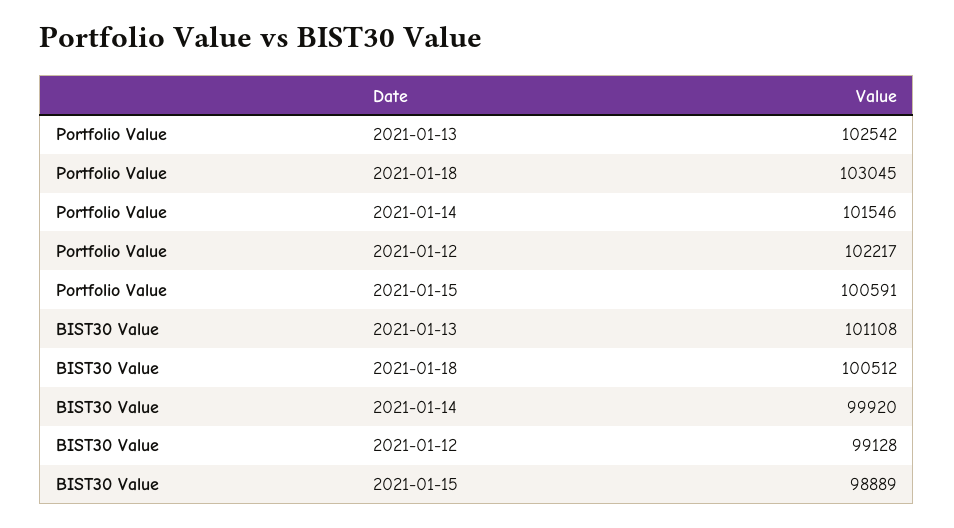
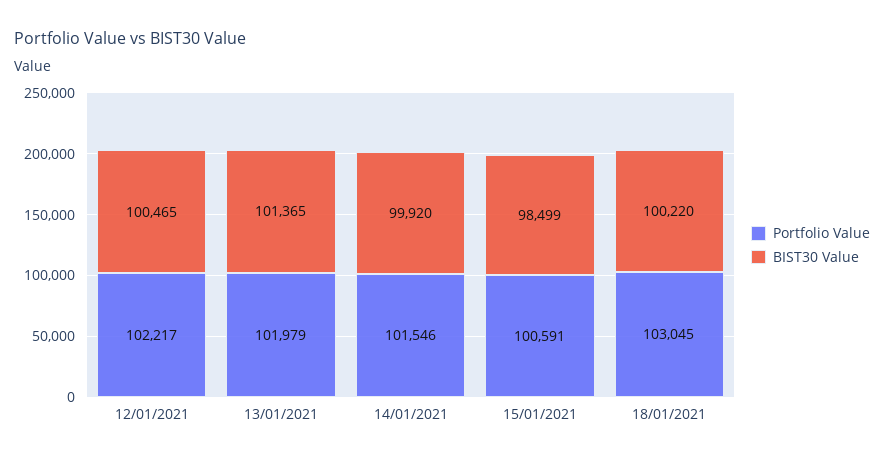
  {
    "Portfolio Value": {
-     "2021-01-13": 102542,
+     "2021-01-13": 101979,
      "2021-01-18": 103045,
      "2021-01-14": 101546,
      "2021-01-12": 102217,
      "2021-01-15": 100591
    },
    "BIST30 Value": {
-     "2021-01-13": 101108,
+     "2021-01-13": 101365,
-     "2021-01-18": 100512,
+     "2021-01-18": 100220,
      "2021-01-14": 99920,
-     "2021-01-12": 99128,
+     "2021-01-12": 100465,
-     "2021-01-15": 98889
+     "2021-01-15": 98499
    }
  }

